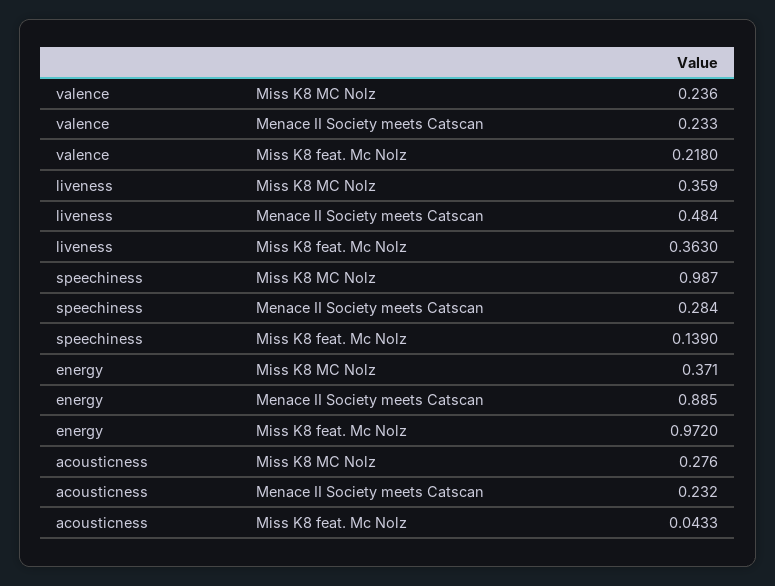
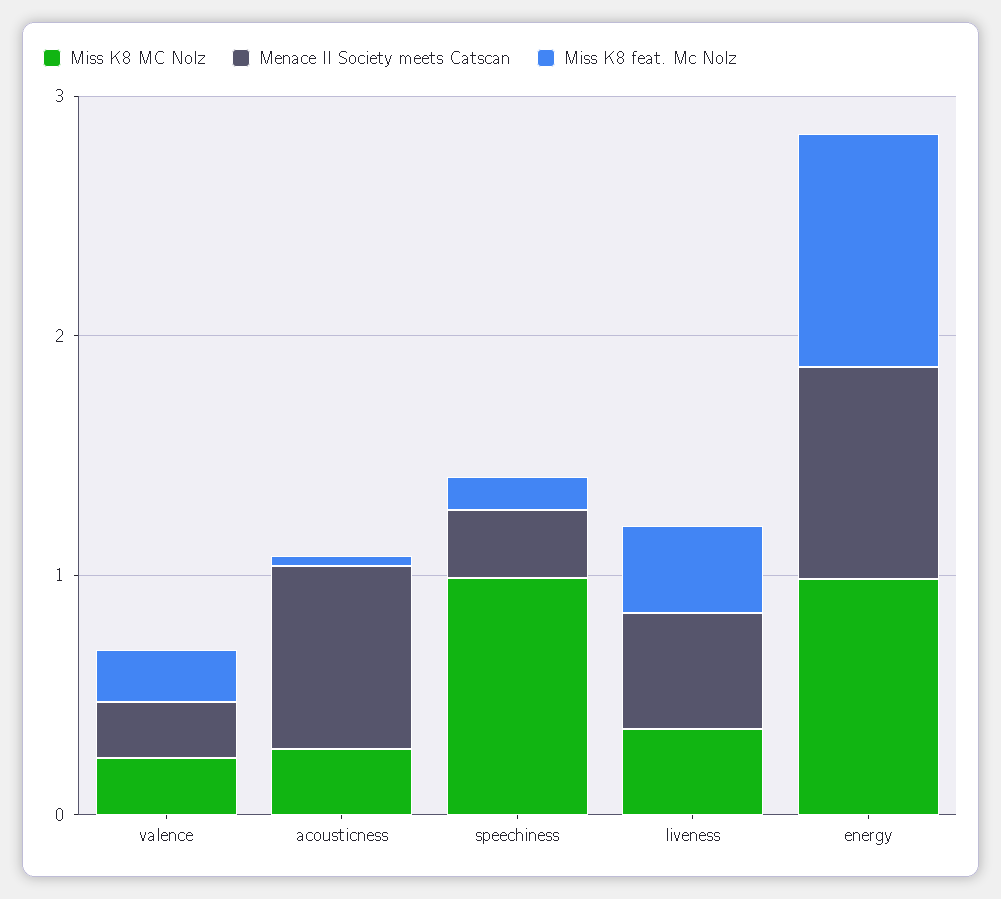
  {
    "Miss K8 MC Nolz": {
      "valence": 0.236,
      "liveness": 0.359,
      "speechiness": 0.987,
-     "energy": 0.371,
+     "energy": 1,
      "acousticness": 0.276
    },
    "Menace II Society meets Catscan": {
      "valence": 0.233,
      "liveness": 0.484,
      "speechiness": 0.284,
      "energy": 0.885,
-     "acousticness": 0.232
+     "acousticness": 0.8
    },
    "Miss K8 feat. Mc Nolz": {
      "valence": 0.218,
      "liveness": 0.363,
      "speechiness": 0.139,
      "energy": 0.972,
      "acousticness": 0.0433
    }
  }

